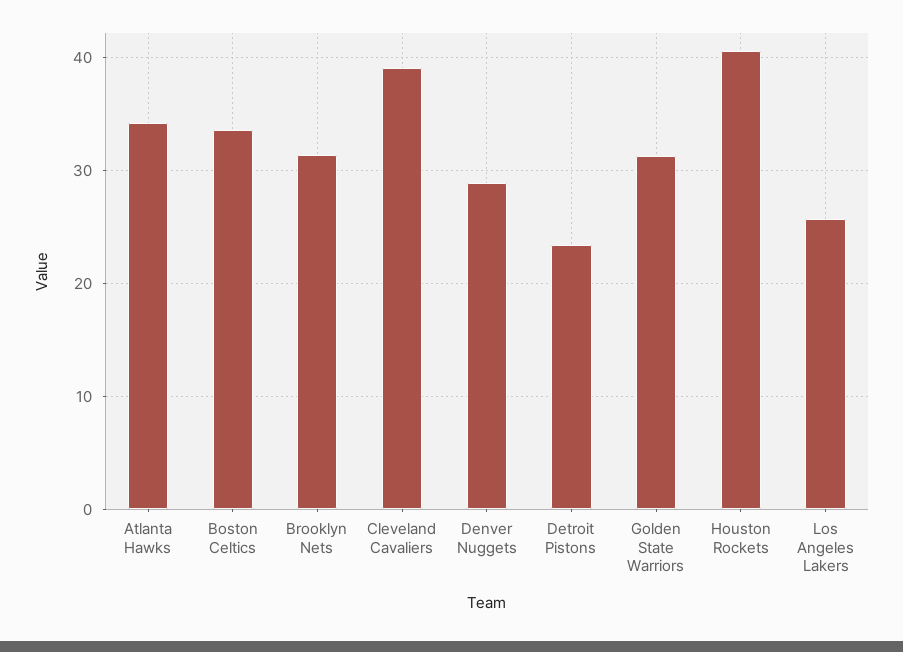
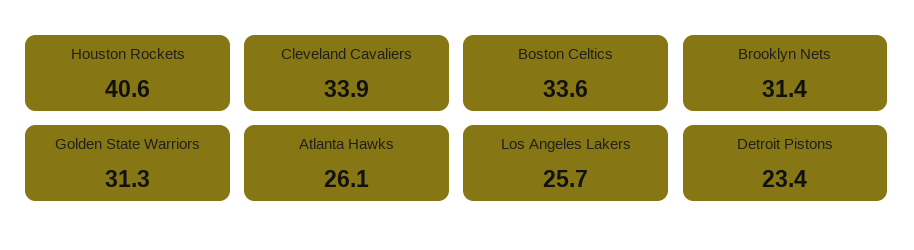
  {
-   "Atlanta Hawks": 34,
+   "Atlanta Hawks": 26.1,
    "Boston Celtics": 33.6,
    "Brooklyn Nets": 31.4,
-   "Cleveland Cavaliers": 39,
+   "Cleveland Cavaliers": 33.9,
-   "Denver Nuggets": 29,
    "Detroit Pistons": 23.4,
    "Golden State Warriors": 31.3,
    "Houston Rockets": 40.6,
    "Los Angeles Lakers": 25.7
  }

